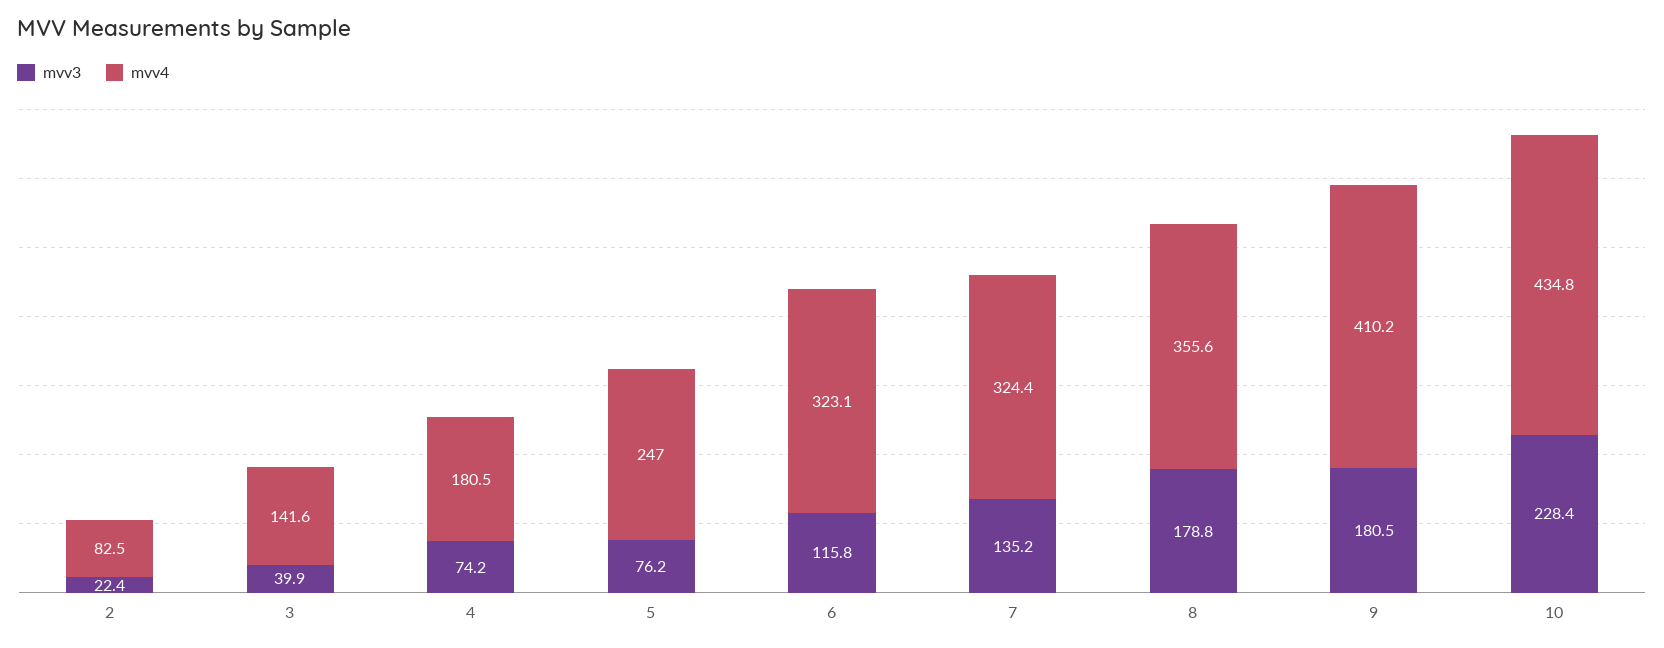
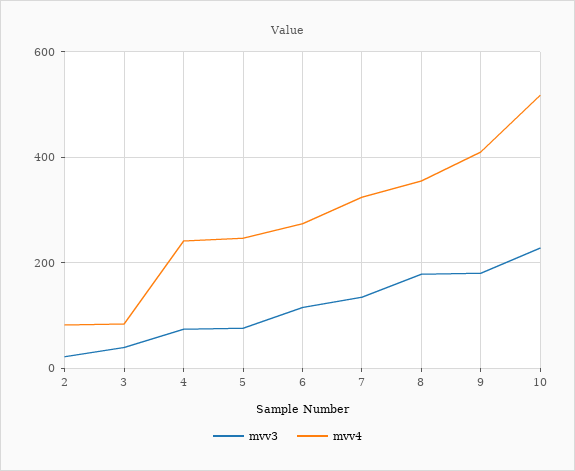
  {
    "mvv3": {
      "2": 22.4,
      "3": 39.9,
      "4": 74.2,
      "5": 76.2,
      "6": 115.8,
      "7": 135.2,
      "8": 178.8,
      "9": 180.5,
      "10": 228.4
    },
    "mvv4": {
      "2": 82.5,
-     "3": 141.6,
+     "3": 80,
-     "4": 180.5,
+     "4": 240,
      "5": 247,
-     "6": 323.1,
+     "6": 280,
      "7": 324.4,
      "8": 355.6,
      "9": 410.2,
-     "10": 434.8
+     "10": 520
    }
  }

